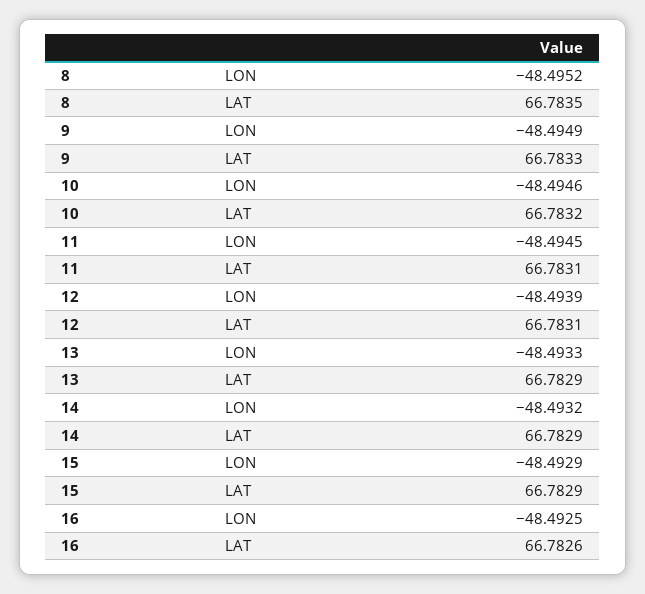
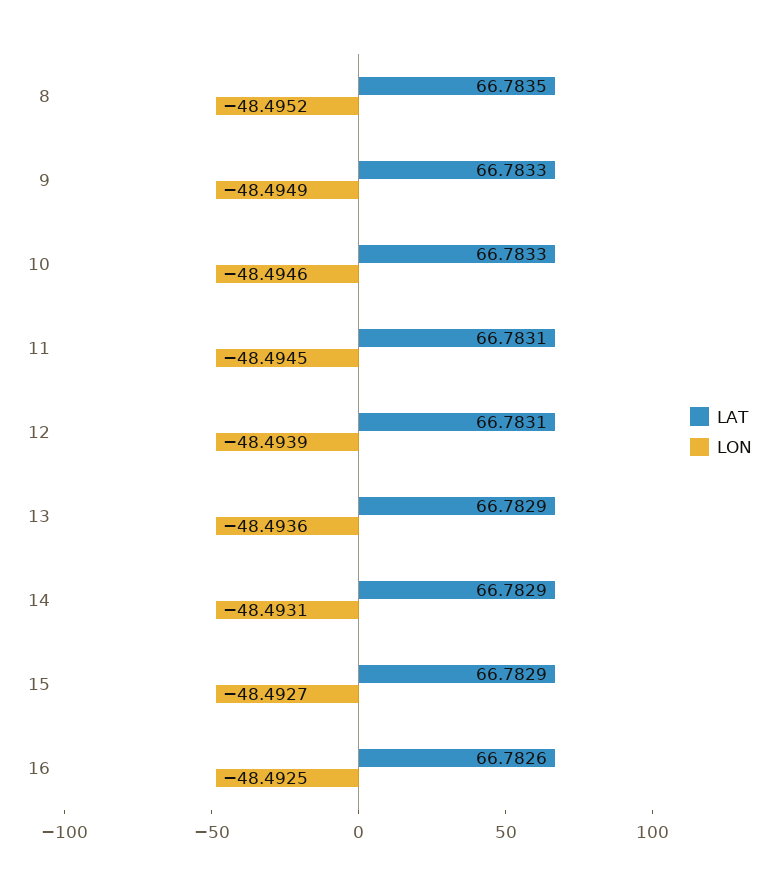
  {
    "LON": {
      "8": -48.4952,
      "9": -48.4949,
      "10": -48.4946,
      "11": -48.4945,
      "12": -48.4939,
-     "13": -48.4933,
+     "13": -48.4936,
-     "14": -48.4932,
+     "14": -48.4931,
-     "15": -48.4929,
+     "15": -48.4927,
      "16": -48.4925
    },
    "LAT": {
      "8": 66.7835,
      "9": 66.7833,
-     "10": 66.7832,
+     "10": 66.7833,
      "11": 66.7831,
      "12": 66.7831,
      "13": 66.7829,
      "14": 66.7829,
      "15": 66.7829,
      "16": 66.7826
    }
  }

